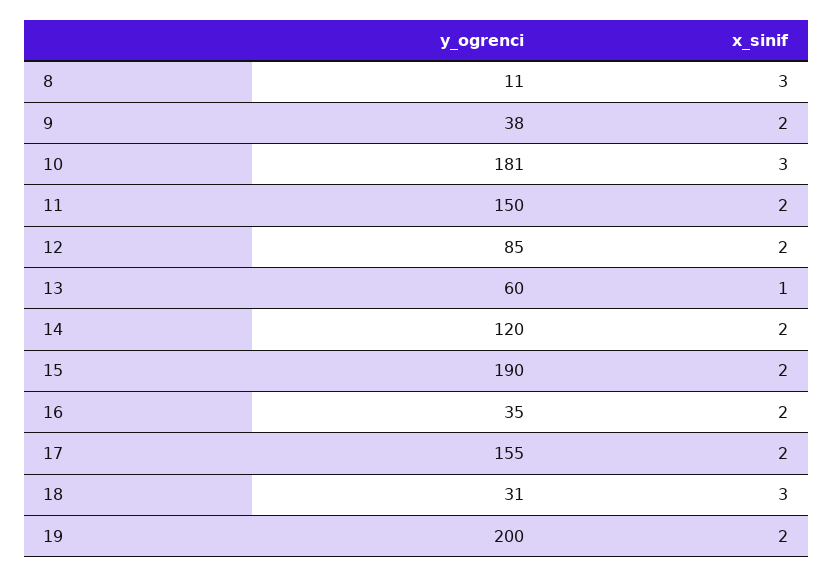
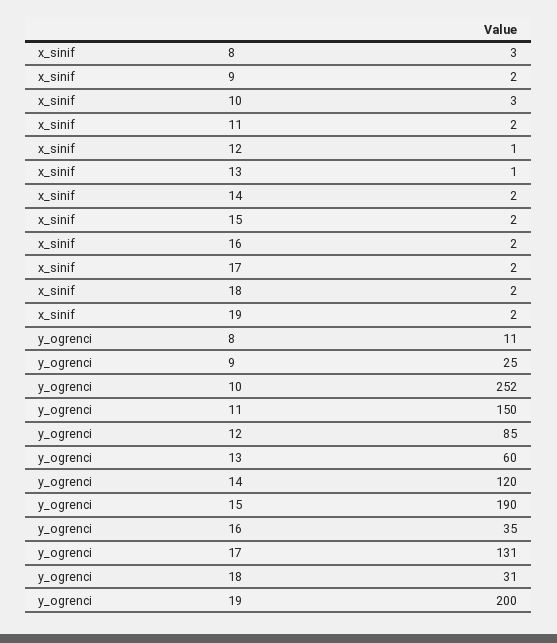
  {
    "y_ogrenci": {
      "8": 11,
-     "9": 38,
+     "9": 25,
-     "10": 181,
+     "10": 252,
      "11": 150,
      "12": 85,
      "13": 60,
      "14": 120,
      "15": 190,
      "16": 35,
-     "17": 155,
+     "17": 131,
      "18": 31,
      "19": 200
    },
    "x_sinif": {
      "8": 3,
      "9": 2,
      "10": 3,
      "11": 2,
-     "12": 2,
+     "12": 1,
      "13": 1,
      "14": 2,
      "15": 2,
      "16": 2,
      "17": 2,
-     "18": 3,
+     "18": 2,
      "19": 2
    }
  }

